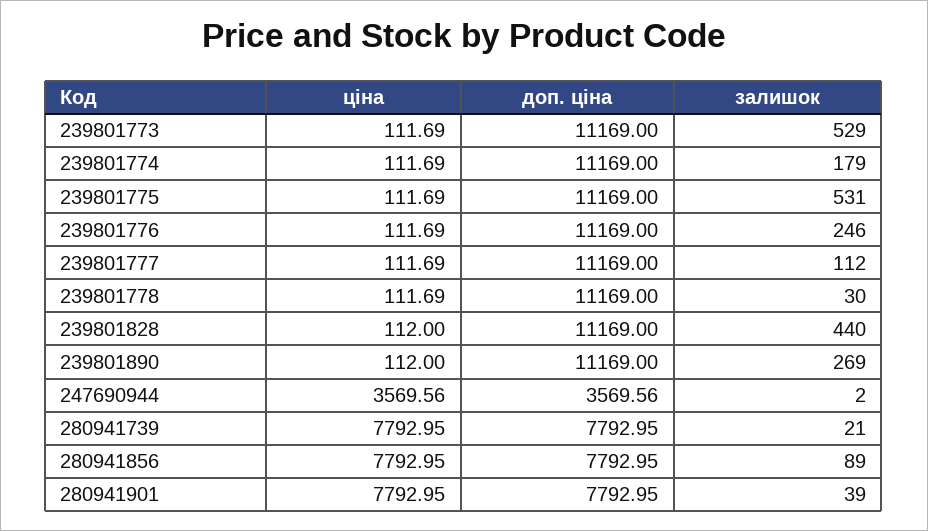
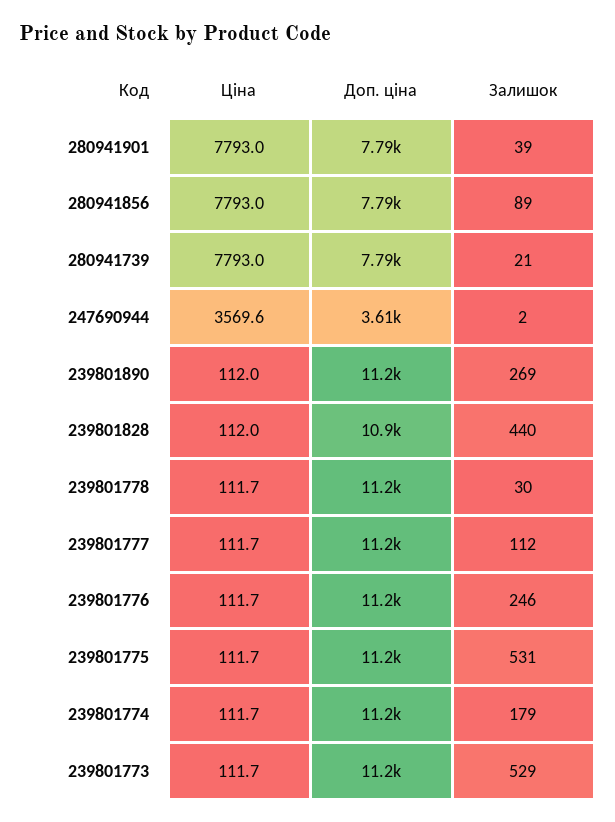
  {
    "ціна": {
      "239801773": 111.69,
      "239801774": 111.69,
      "239801775": 111.69,
      "239801776": 111.69,
      "239801777": 111.69,
      "239801778": 111.69,
      "239801828": 112,
      "239801890": 112,
      "247690944": 3569.56,
      "280941739": 7792.95,
      "280941856": 7792.95,
      "280941901": 7792.95
    },
    "доп. ціна": {
      "239801773": 11169,
      "239801774": 11169,
      "239801775": 11169,
      "239801776": 11169,
      "239801777": 11169,
      "239801778": 11169,
-     "239801828": 11169,
+     "239801828": 10900,
      "239801890": 11169,
-     "247690944": 3569.56,
+     "247690944": 3610,
      "280941739": 7792.95,
      "280941856": 7792.95,
      "280941901": 7792.95
    },
    "залишок": {
      "239801773": 529,
      "239801774": 179,
      "239801775": 531,
      "239801776": 246,
      "239801777": 112,
      "239801778": 30,
      "239801828": 440,
      "239801890": 269,
      "247690944": 2,
      "280941739": 21,
      "280941856": 89,
      "280941901": 39
    }
  }

